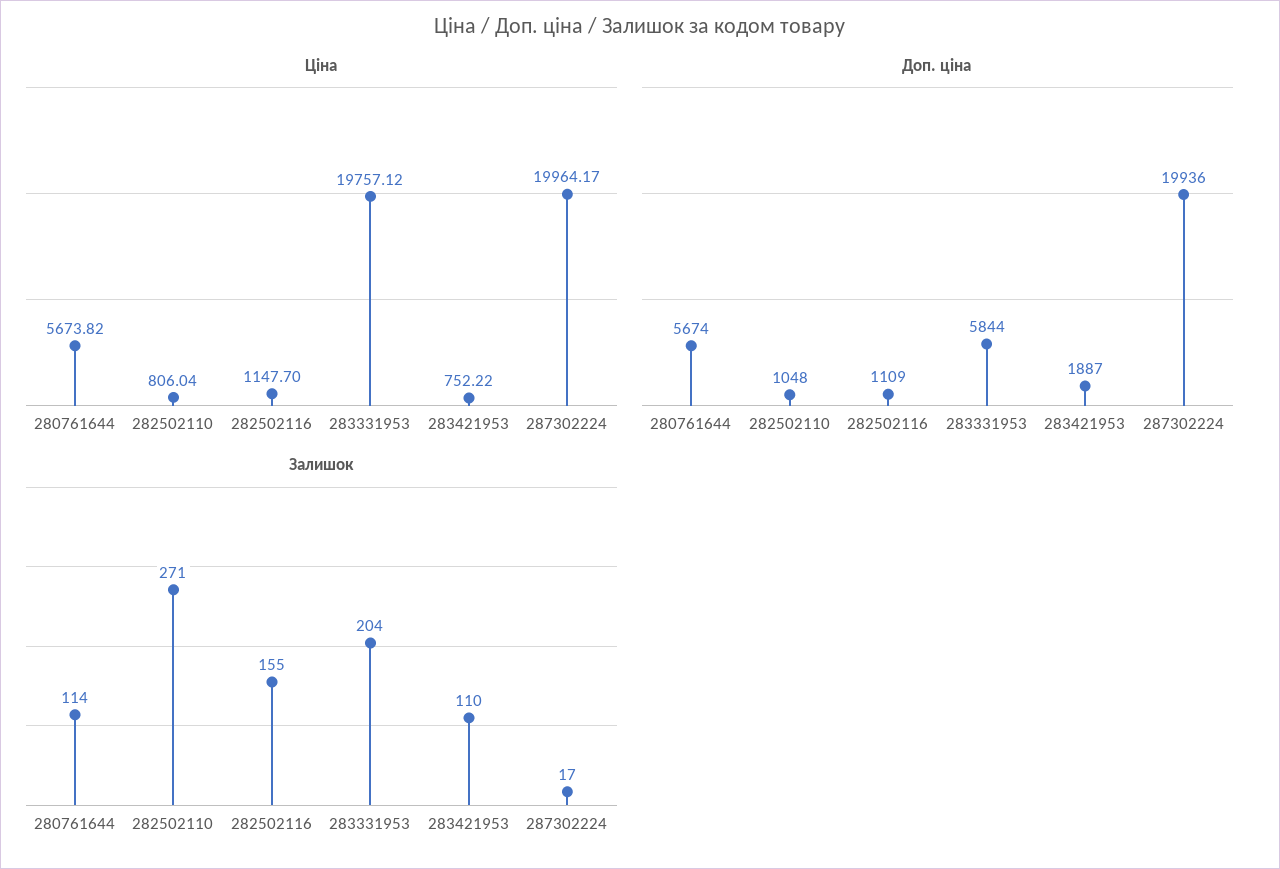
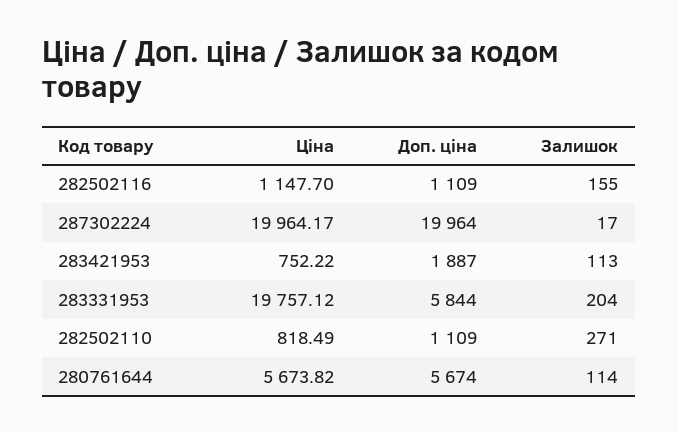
  {
    "Ціна": {
      "280761644": 5673.82,
-     "282502110": 806.04,
+     "282502110": 818.49,
      "282502116": 1147.7,
      "283331953": 19757.12,
      "283421953": 752.22,
      "287302224": 19964.17
    },
    "Доп. ціна": {
      "280761644": 5674,
-     "282502110": 1048,
+     "282502110": 1109,
      "282502116": 1109,
      "283331953": 5844,
      "283421953": 1887,
-     "287302224": 19936
+     "287302224": 19964
    },
    "Залишок": {
      "280761644": 114,
      "282502110": 271,
      "282502116": 155,
      "283331953": 204,
-     "283421953": 110,
+     "283421953": 113,
      "287302224": 17
    }
  }

